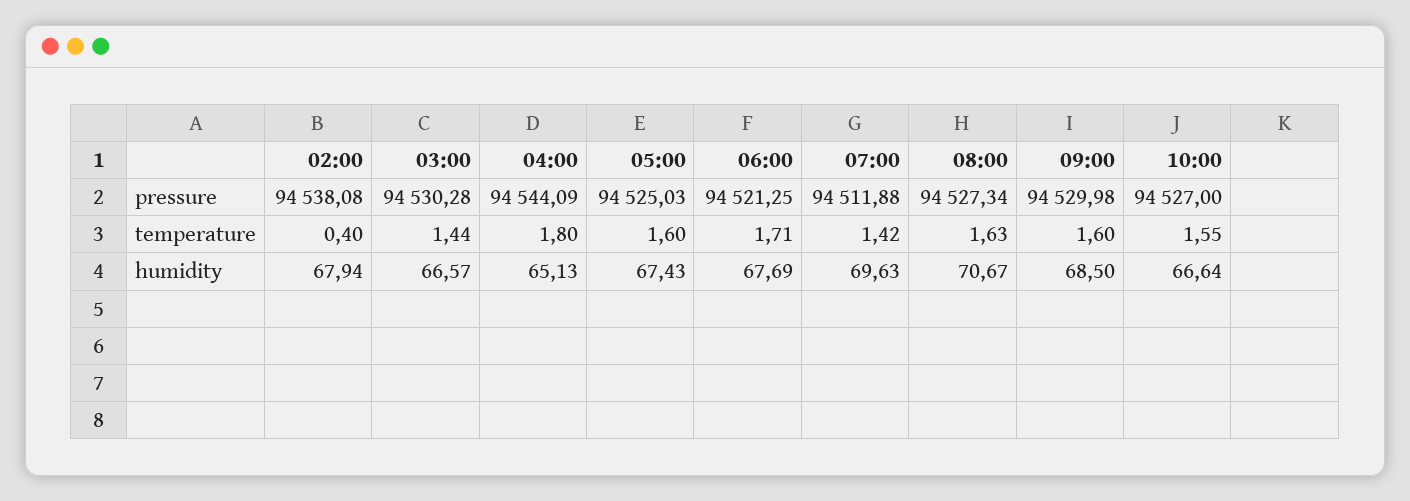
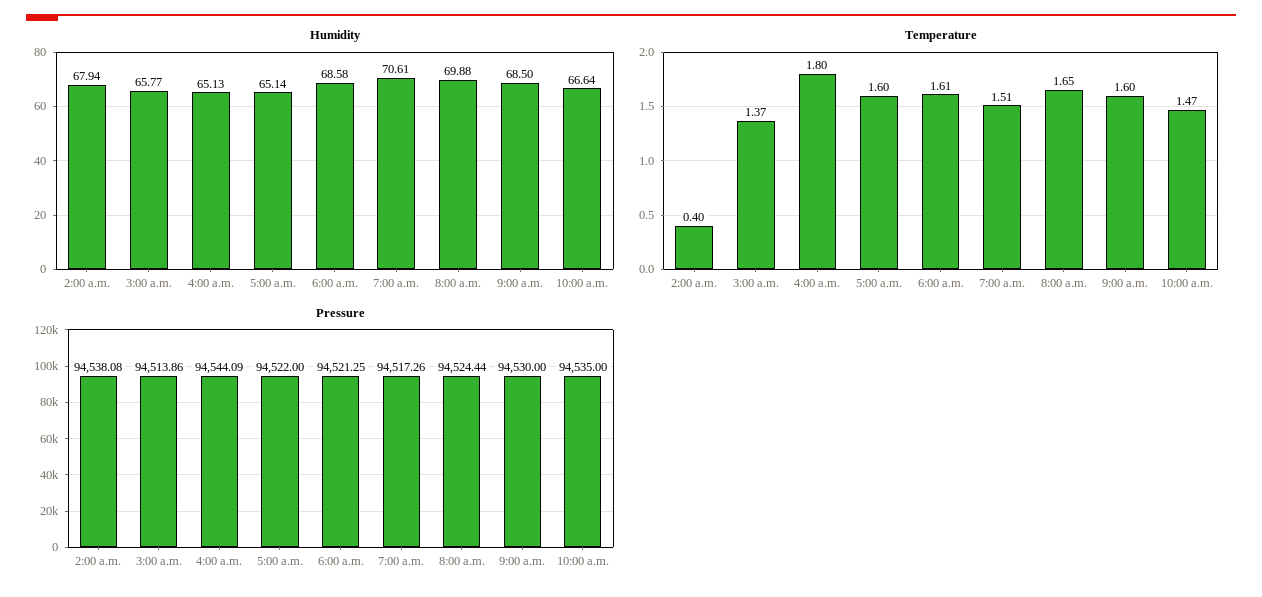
  {
    "pressure": {
      "02:00": 94538.08,
-     "03:00": 94530.28,
+     "03:00": 94513.86,
      "04:00": 94544.09,
-     "05:00": 94525.03,
+     "05:00": 94522,
      "06:00": 94521.25,
-     "07:00": 94511.88,
+     "07:00": 94517.26,
-     "08:00": 94527.34,
+     "08:00": 94524.44,
-     "09:00": 94529.98,
+     "09:00": 94530,
-     "10:00": 94527
+     "10:00": 94535
    },
    "temperature": {
      "02:00": 0.4,
-     "03:00": 1.44,
+     "03:00": 1.37,
      "04:00": 1.8,
      "05:00": 1.6,
-     "06:00": 1.71,
+     "06:00": 1.61,
-     "07:00": 1.42,
+     "07:00": 1.51,
-     "08:00": 1.63,
+     "08:00": 1.65,
      "09:00": 1.6,
-     "10:00": 1.55
+     "10:00": 1.47
    },
    "humidity": {
      "02:00": 67.94,
-     "03:00": 66.57,
+     "03:00": 65.77,
      "04:00": 65.13,
-     "05:00": 67.43,
+     "05:00": 65.14,
-     "06:00": 67.69,
+     "06:00": 68.58,
-     "07:00": 69.63,
+     "07:00": 70.61,
-     "08:00": 70.67,
+     "08:00": 69.88,
      "09:00": 68.5,
      "10:00": 66.64
    }
  }

